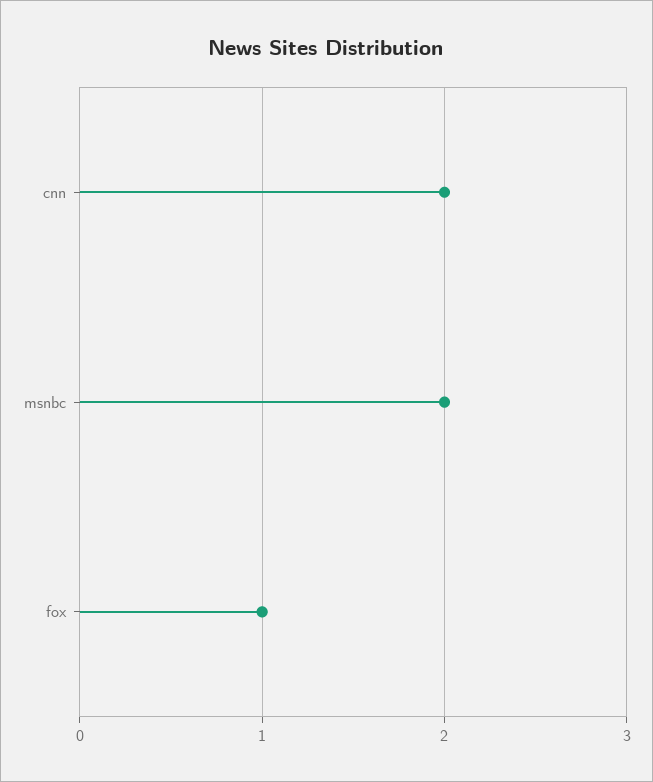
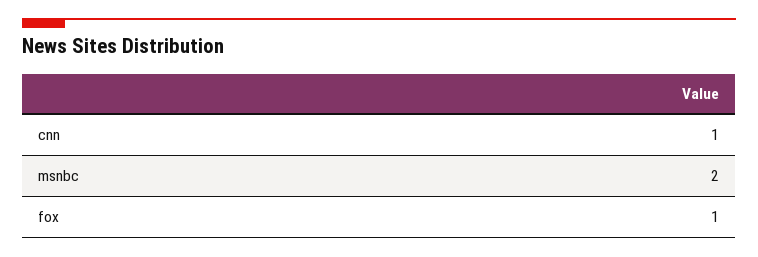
  {
-   "cnn": 2,
+   "cnn": 1,
    "msnbc": 2,
    "fox": 1
  }

